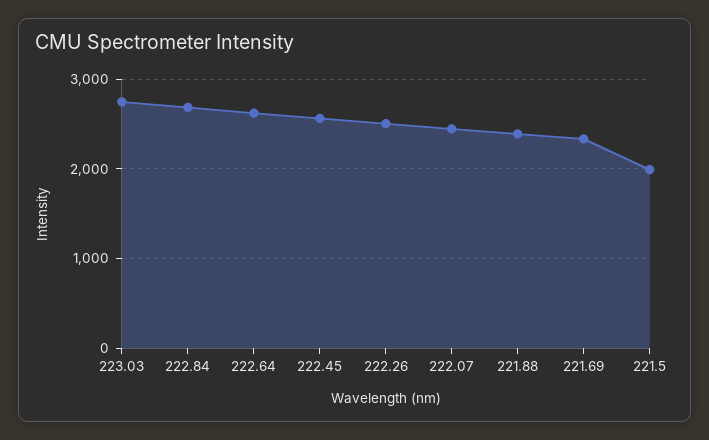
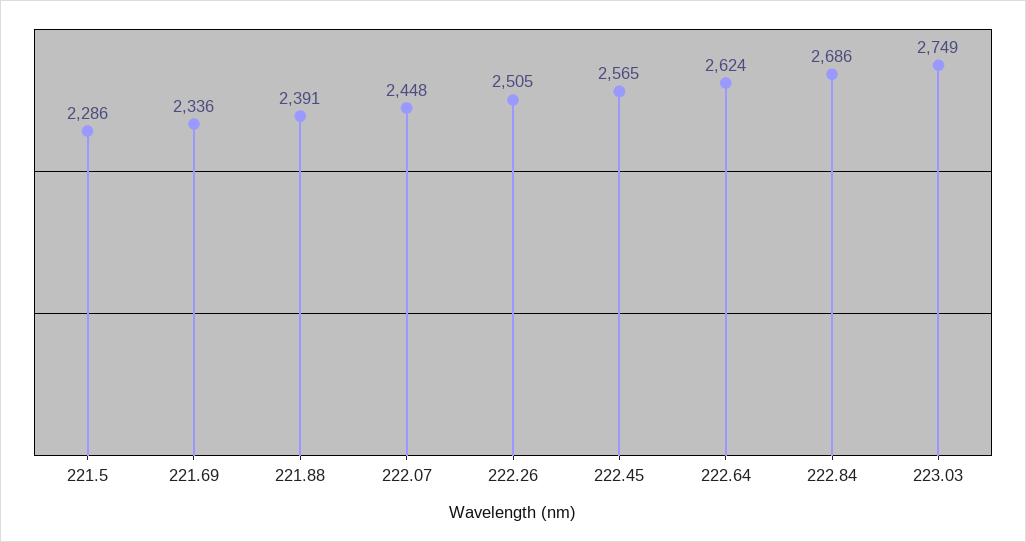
  {
    "223.03": 2749,
    "222.84": 2686,
    "222.64": 2624,
    "222.45": 2565,
    "222.26": 2505,
    "222.07": 2448,
    "221.88": 2391,
    "221.69": 2336,
-   "221.5": 2000
+   "221.5": 2286
  }

